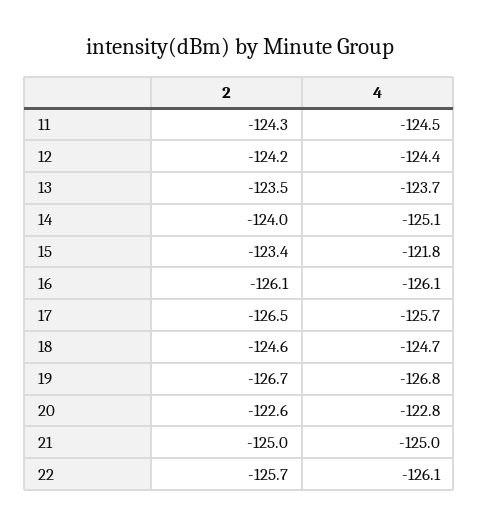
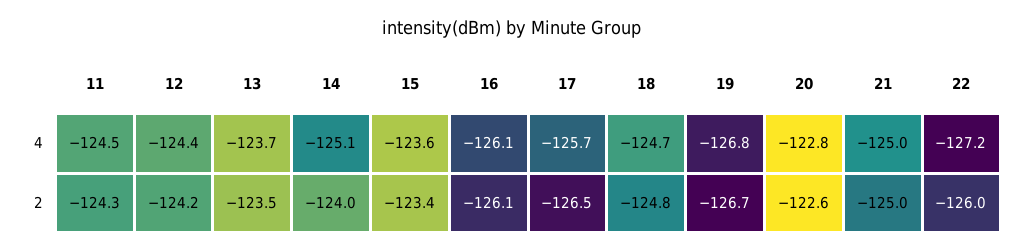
  {
    "2": {
      "11": -124.3,
      "12": -124.2,
      "13": -123.5,
      "14": -124,
      "15": -123.4,
      "16": -126.1,
      "17": -126.5,
-     "18": -124.6,
+     "18": -124.8,
      "19": -126.7,
      "20": -122.6,
      "21": -125,
-     "22": -125.7
+     "22": -126
    },
    "4": {
      "11": -124.5,
      "12": -124.4,
      "13": -123.7,
      "14": -125.1,
-     "15": -121.8,
+     "15": -123.6,
      "16": -126.1,
      "17": -125.7,
      "18": -124.7,
      "19": -126.8,
      "20": -122.8,
      "21": -125,
-     "22": -126.1
+     "22": -127.2
    }
  }

